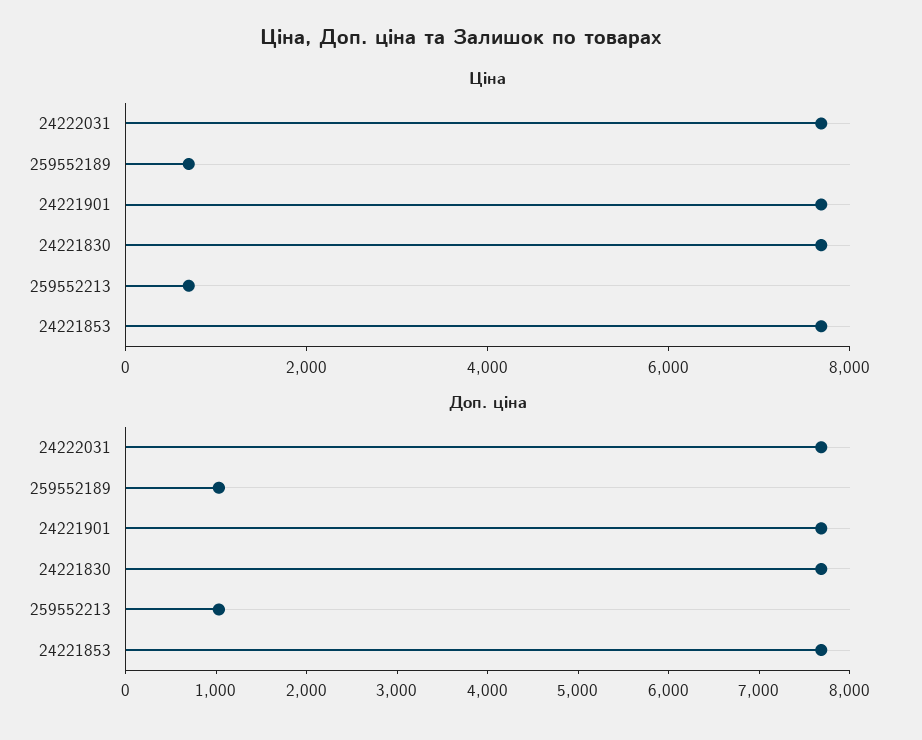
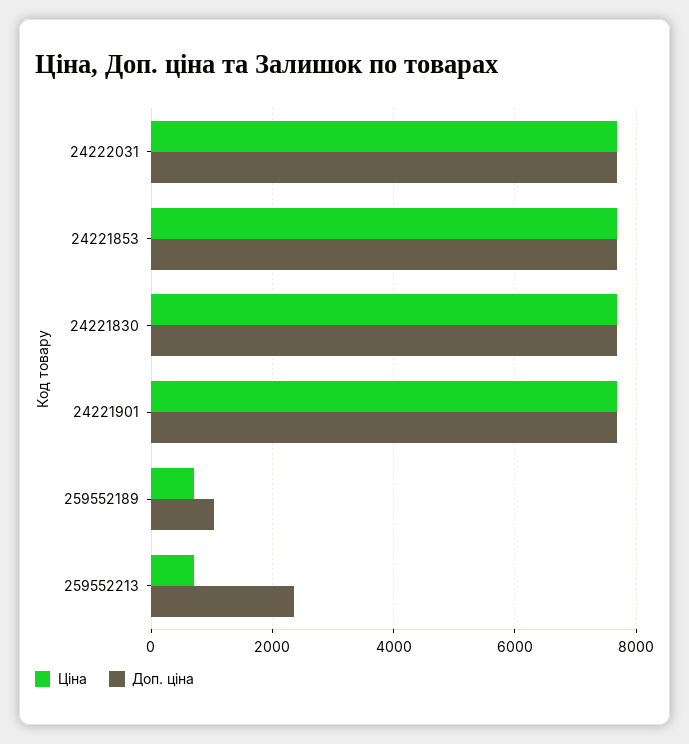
  {
    "Ціна": {
      "24222031": 7600,
      "259552189": 600,
      "24221901": 7600,
      "24221830": 7600,
      "259552213": 600,
      "24221853": 7600
    },
    "Доп. ціна": {
      "24222031": 7600,
      "259552189": 1000,
      "24221901": 7600,
      "24221830": 7600,
-     "259552213": 1000,
+     "259552213": 2400,
      "24221853": 7600
    }
  }

